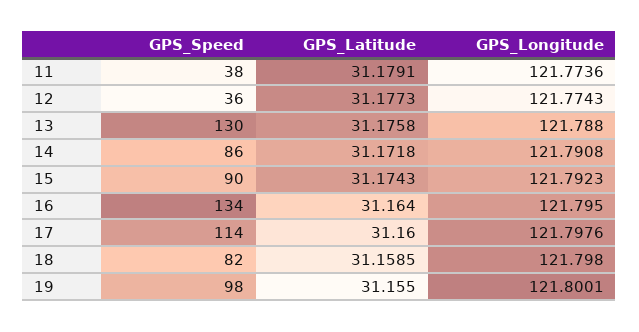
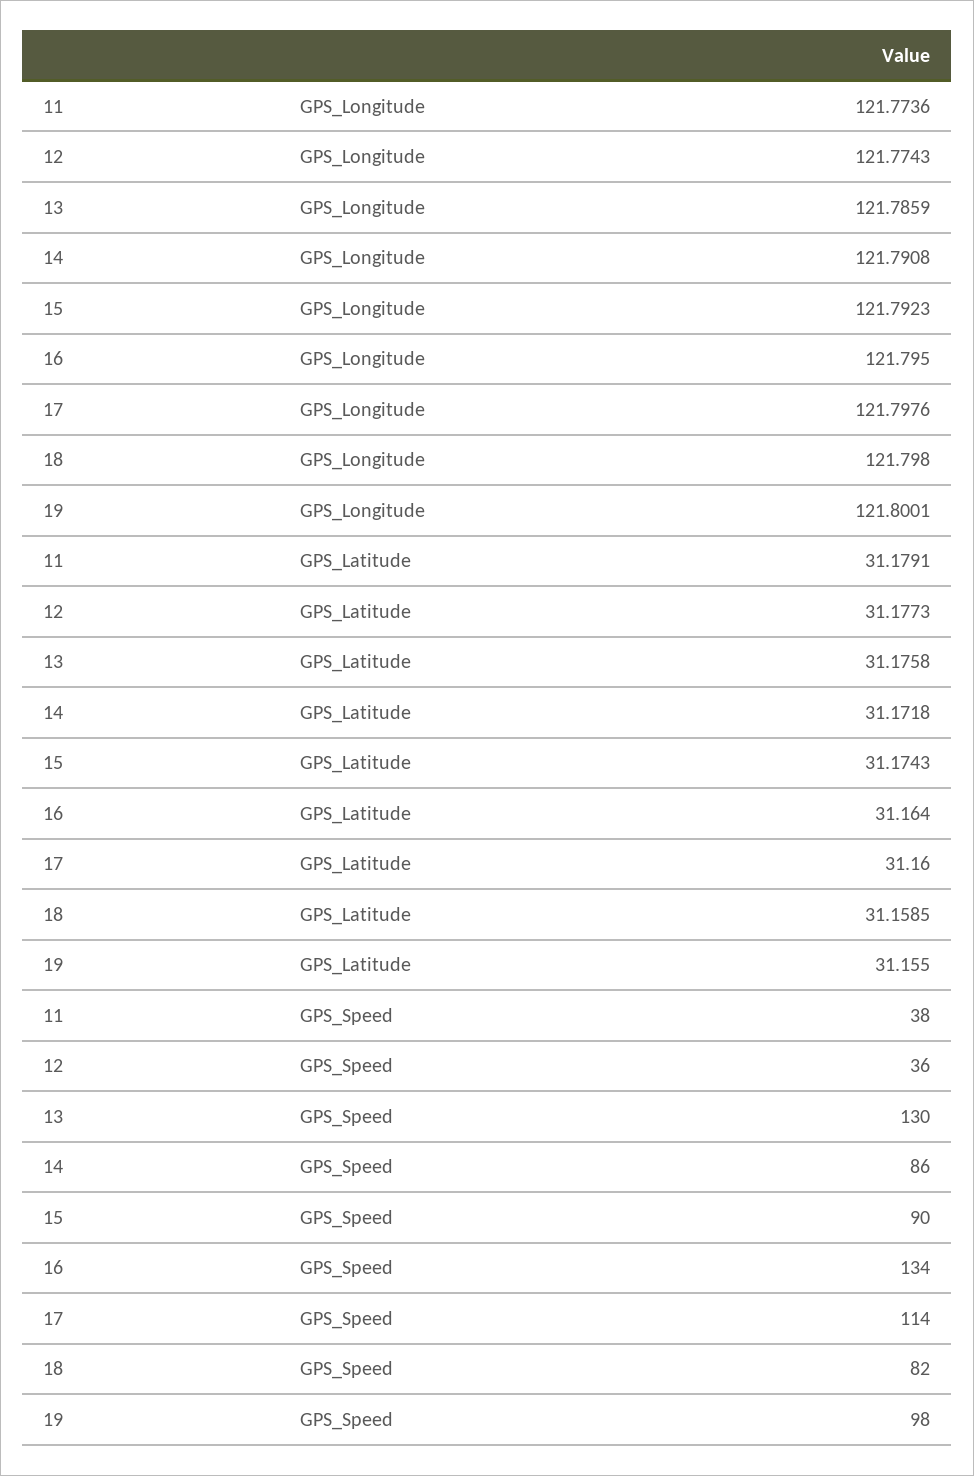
  {
    "GPS_Speed": {
      "11": 38,
      "12": 36,
      "13": 130,
      "14": 86,
      "15": 90,
      "16": 134,
      "17": 114,
      "18": 82,
      "19": 98
    },
    "GPS_Latitude": {
      "11": 31.1791,
      "12": 31.1773,
      "13": 31.1758,
      "14": 31.1718,
      "15": 31.1743,
      "16": 31.164,
      "17": 31.16,
      "18": 31.1585,
      "19": 31.155
    },
    "GPS_Longitude": {
      "11": 121.7736,
      "12": 121.7743,
-     "13": 121.788,
+     "13": 121.7859,
      "14": 121.7908,
      "15": 121.7923,
      "16": 121.795,
      "17": 121.7976,
      "18": 121.798,
      "19": 121.8001
    }
  }

